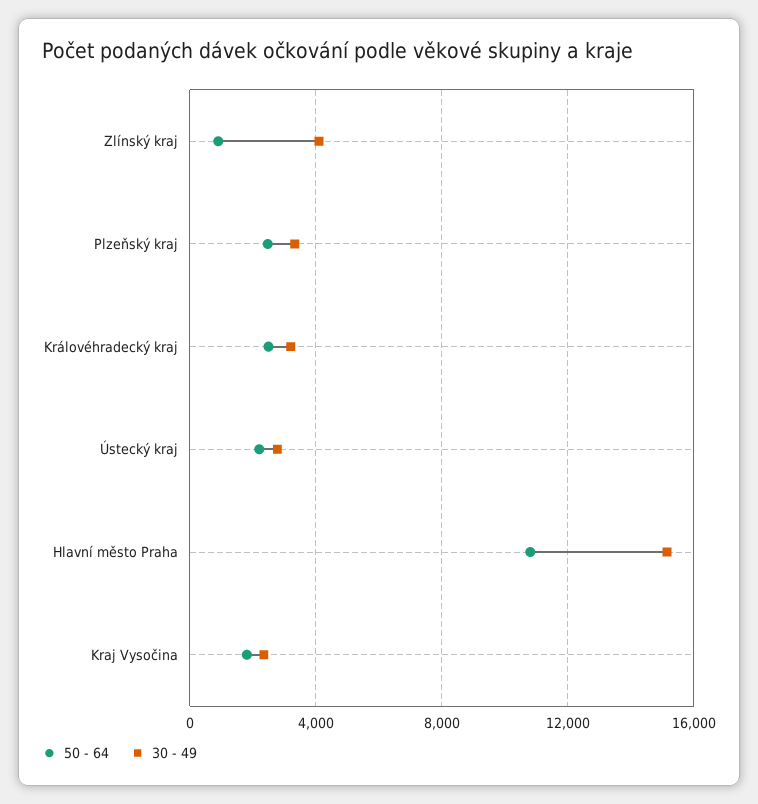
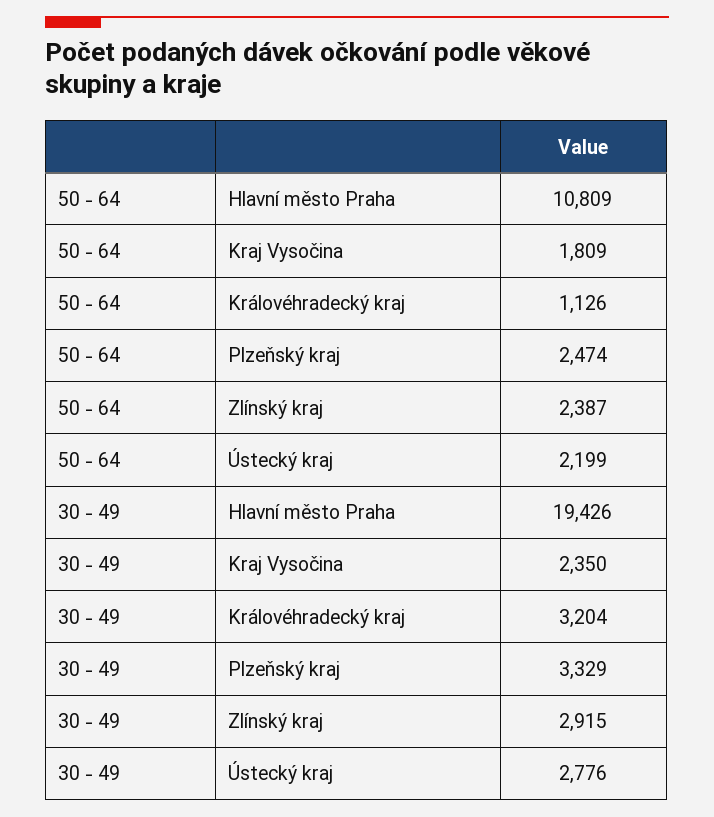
  {
    "50 - 64": {
-     "Zlínský kraj": 1000,
+     "Zlínský kraj": 2387,
      "Plzeňský kraj": 2474,
-     "Královéhradecký kraj": 2500,
+     "Královéhradecký kraj": 1126,
      "Ústecký kraj": 2199,
      "Hlavní město Praha": 10809,
      "Kraj Vysočina": 1809
    },
    "30 - 49": {
-     "Zlínský kraj": 4000,
+     "Zlínský kraj": 2915,
      "Plzeňský kraj": 3329,
      "Královéhradecký kraj": 3204,
      "Ústecký kraj": 2776,
-     "Hlavní město Praha": 15000,
+     "Hlavní město Praha": 19426,
      "Kraj Vysočina": 2350
    }
  }

